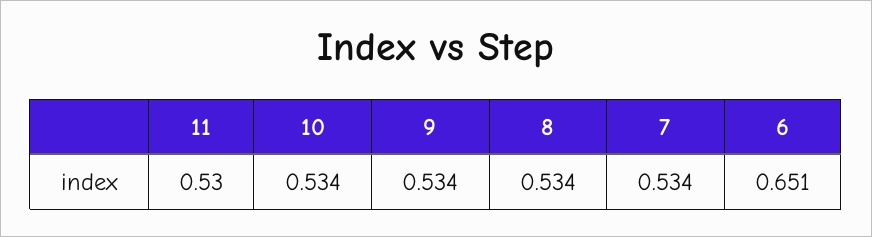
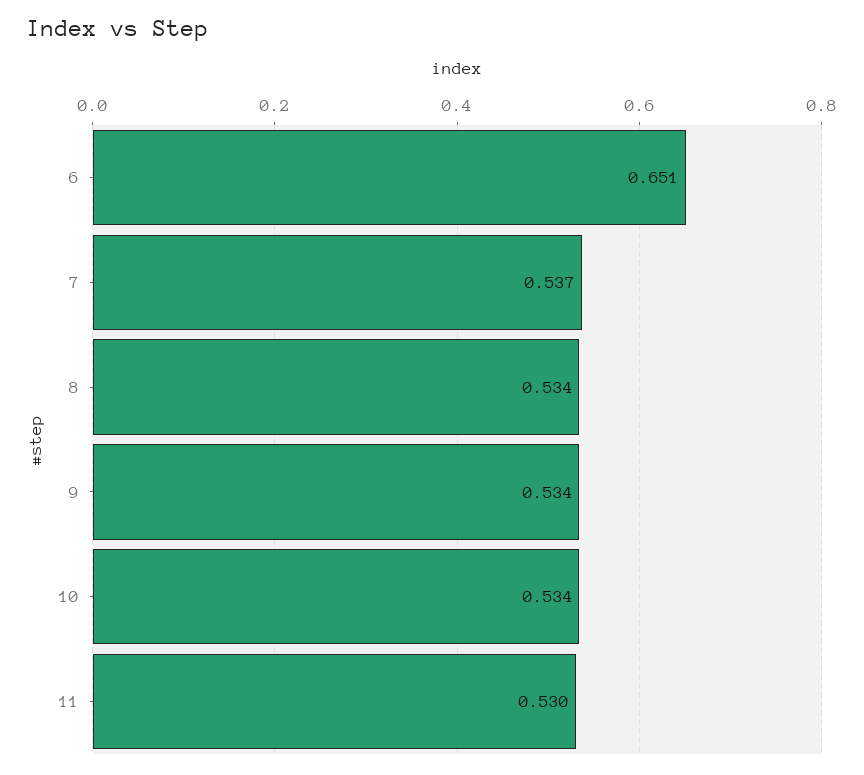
  {
    "11": 0.53,
    "10": 0.534,
    "9": 0.534,
    "8": 0.534,
-   "7": 0.534,
+   "7": 0.537,
    "6": 0.651
  }

